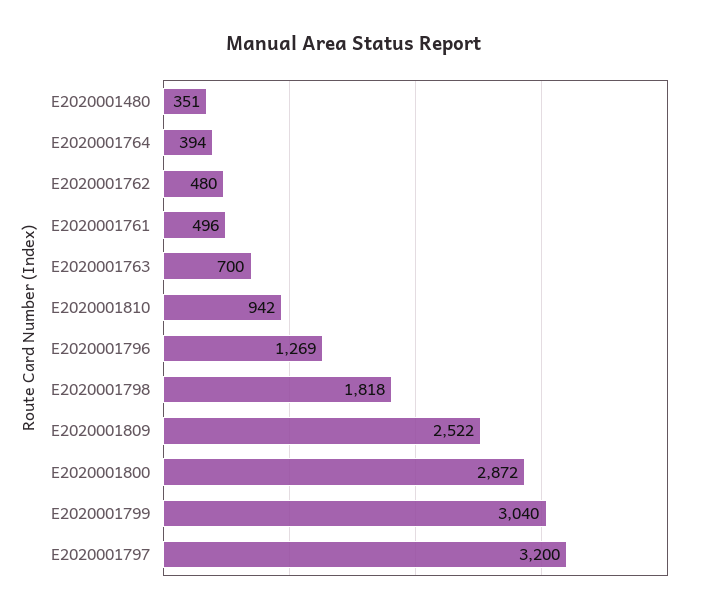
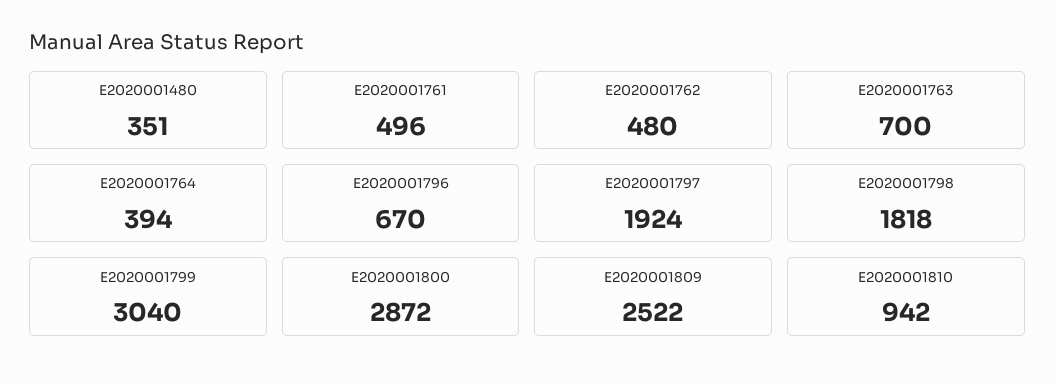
  {
    "E2020001480": 351,
    "E2020001764": 394,
    "E2020001762": 480,
    "E2020001761": 496,
    "E2020001763": 700,
    "E2020001810": 942,
-   "E2020001796": 1269,
+   "E2020001796": 670,
    "E2020001798": 1818,
    "E2020001809": 2522,
    "E2020001800": 2872,
    "E2020001799": 3040,
-   "E2020001797": 3200
+   "E2020001797": 1924
  }

